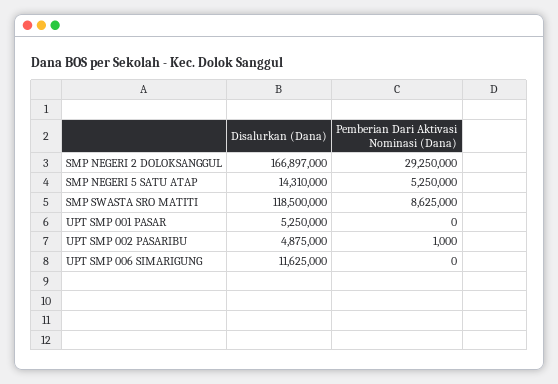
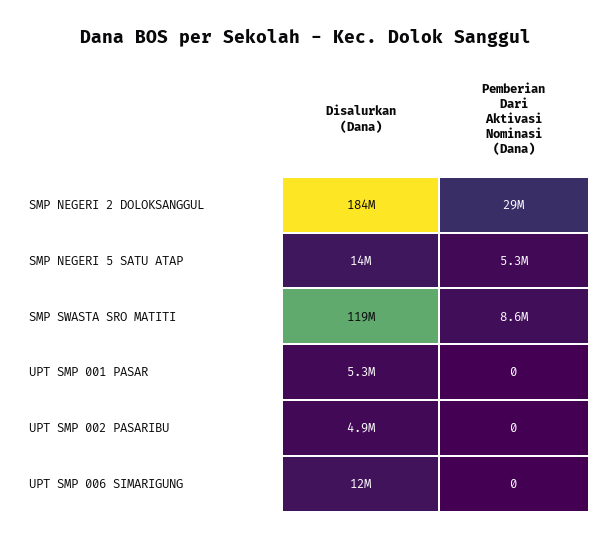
  {
    "Disalurkan (Dana)": {
-     "SMP NEGERI 2 DOLOKSANGGUL": 166897000,
+     "SMP NEGERI 2 DOLOKSANGGUL": 184000000,
      "SMP NEGERI 5 SATU ATAP": 14310000,
      "SMP SWASTA SRO MATITI": 118500000,
      "UPT SMP 001 PASAR": 5250000,
      "UPT SMP 002 PASARIBU": 4875000,
      "UPT SMP 006 SIMARIGUNG": 11625000
    },
    "Pemberian Dari Aktivasi Nominasi (Dana)": {
      "SMP NEGERI 2 DOLOKSANGGUL": 29250000,
      "SMP NEGERI 5 SATU ATAP": 5250000,
      "SMP SWASTA SRO MATITI": 8625000,
      "UPT SMP 001 PASAR": 0,
-     "UPT SMP 002 PASARIBU": 1000,
+     "UPT SMP 002 PASARIBU": 0,
      "UPT SMP 006 SIMARIGUNG": 0
    }
  }

